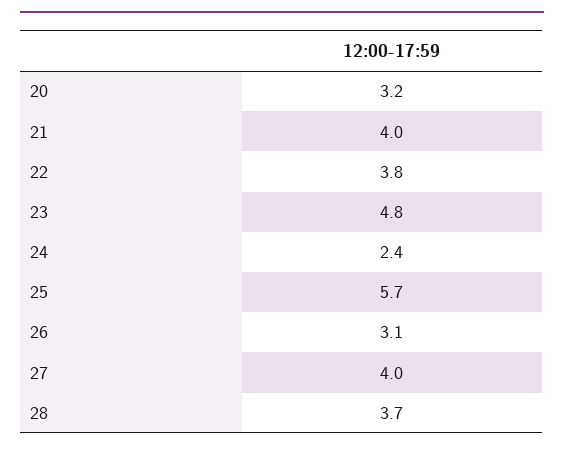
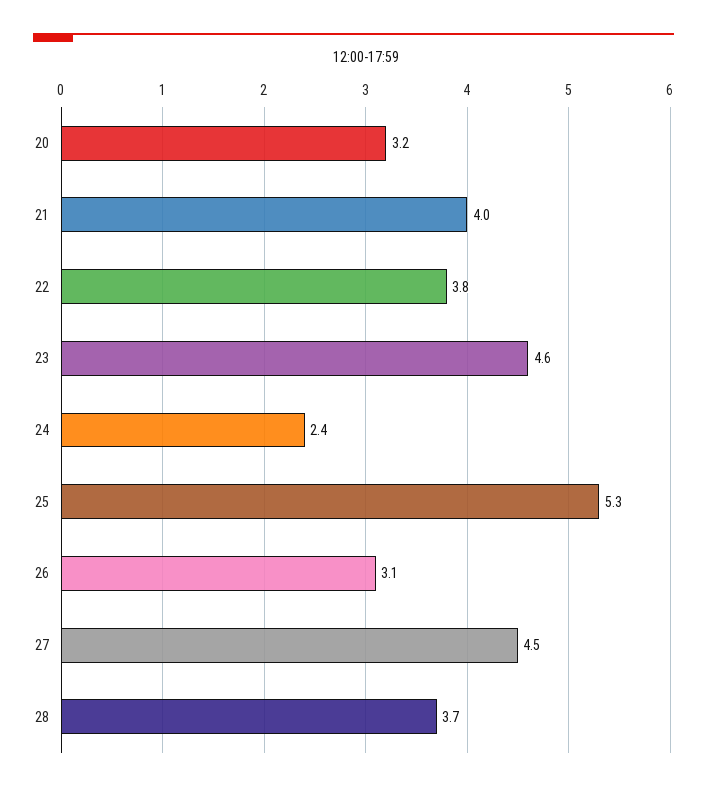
  {
    "20": 3.2,
    "21": 4,
    "22": 3.8,
-   "23": 4.8,
+   "23": 4.6,
    "24": 2.4,
-   "25": 5.7,
+   "25": 5.3,
    "26": 3.1,
-   "27": 4,
+   "27": 4.5,
    "28": 3.7
  }

